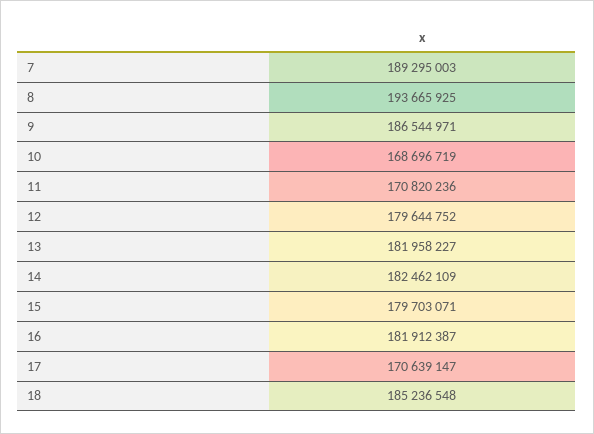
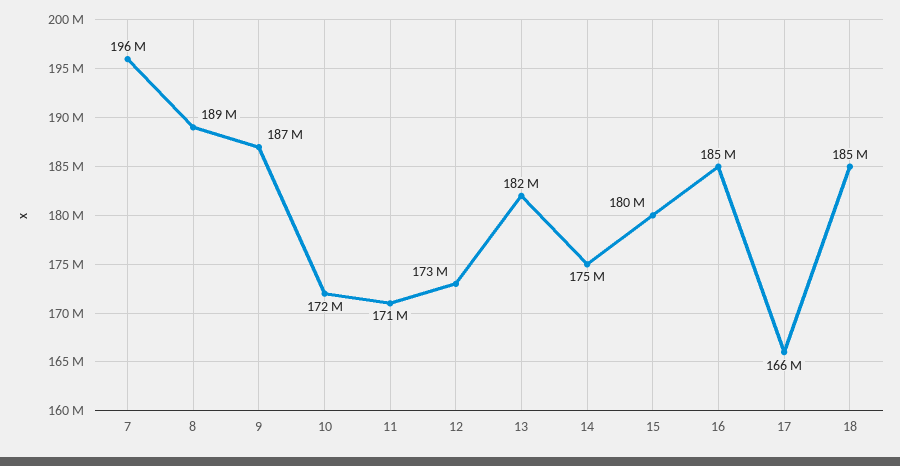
  {
-   "7": 189295003,
+   "7": 196000000,
-   "8": 193665925,
+   "8": 189000000,
    "9": 186544971,
-   "10": 168696719,
+   "10": 172000000,
    "11": 170820236,
-   "12": 179644752,
+   "12": 173000000,
    "13": 181958227,
-   "14": 182462109,
+   "14": 175000000,
    "15": 179703071,
-   "16": 181912387,
+   "16": 185000000,
-   "17": 170639147,
+   "17": 166000000,
    "18": 185236548
  }

